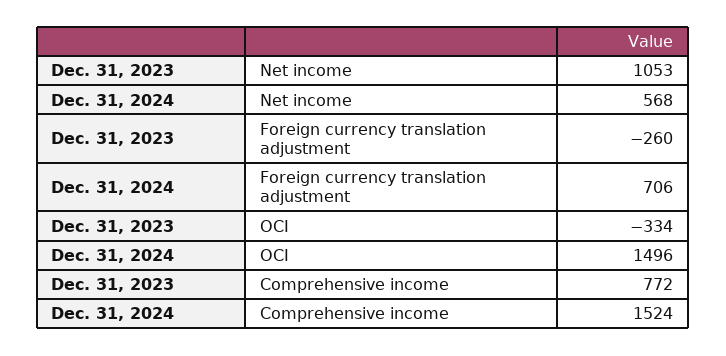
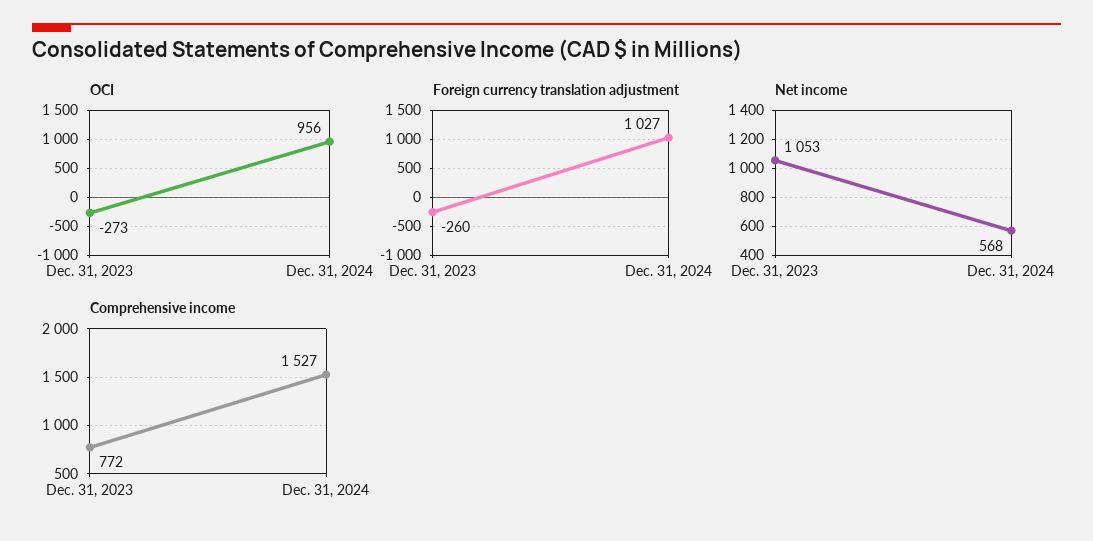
  {
    "Net income": {
      "Dec. 31, 2023": 1053,
      "Dec. 31, 2024": 568
    },
    "Foreign currency translation adjustment": {
      "Dec. 31, 2023": -260,
-     "Dec. 31, 2024": 706
+     "Dec. 31, 2024": 1027
    },
    "OCI": {
-     "Dec. 31, 2023": -334,
+     "Dec. 31, 2023": -273,
-     "Dec. 31, 2024": 1496
+     "Dec. 31, 2024": 956
    },
    "Comprehensive income": {
      "Dec. 31, 2023": 772,
-     "Dec. 31, 2024": 1524
+     "Dec. 31, 2024": 1527
    }
  }

